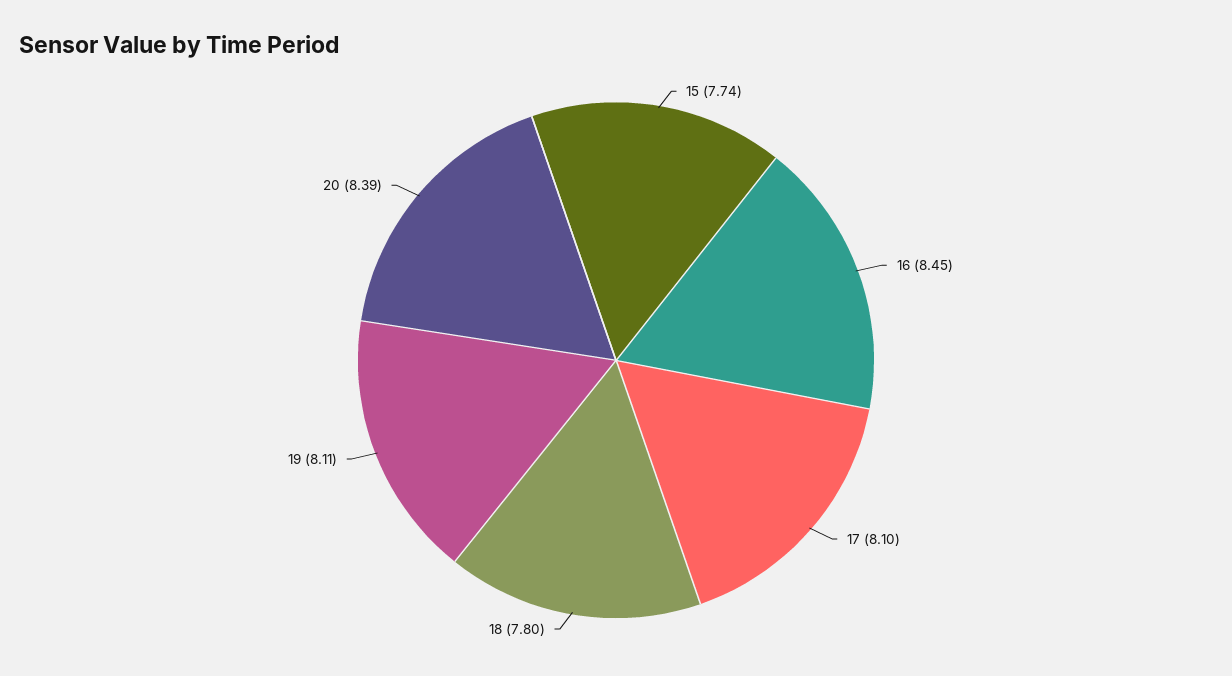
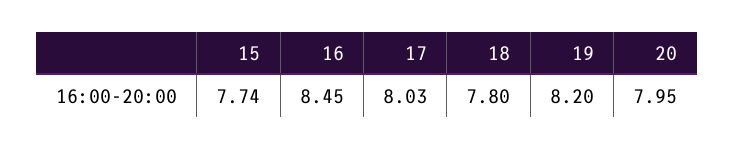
  {
    "15": 7.74,
    "16": 8.45,
-   "17": 8.1,
+   "17": 8.03,
    "18": 7.8,
-   "19": 8.11,
+   "19": 8.2,
-   "20": 8.39
+   "20": 7.95
  }

